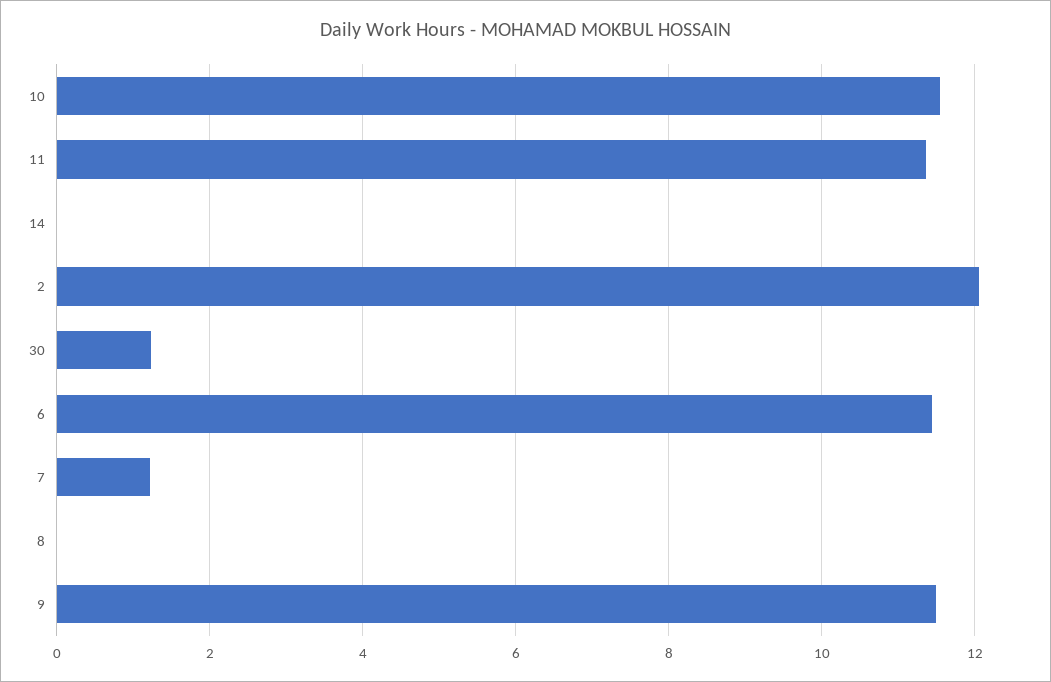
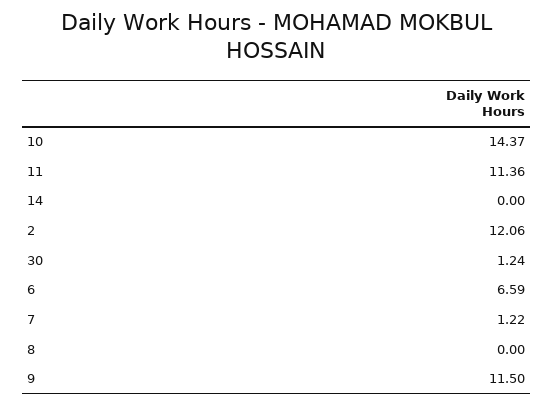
  {
-   "10": 11.6,
+   "10": 14.37,
    "11": 11.36,
    "14": 0,
    "2": 12.06,
    "30": 1.24,
-   "6": 11.4,
+   "6": 6.59,
    "7": 1.22,
    "8": 0,
    "9": 11.5
  }

